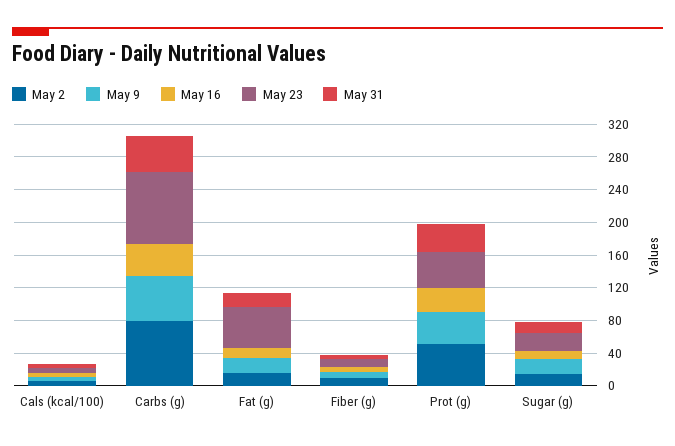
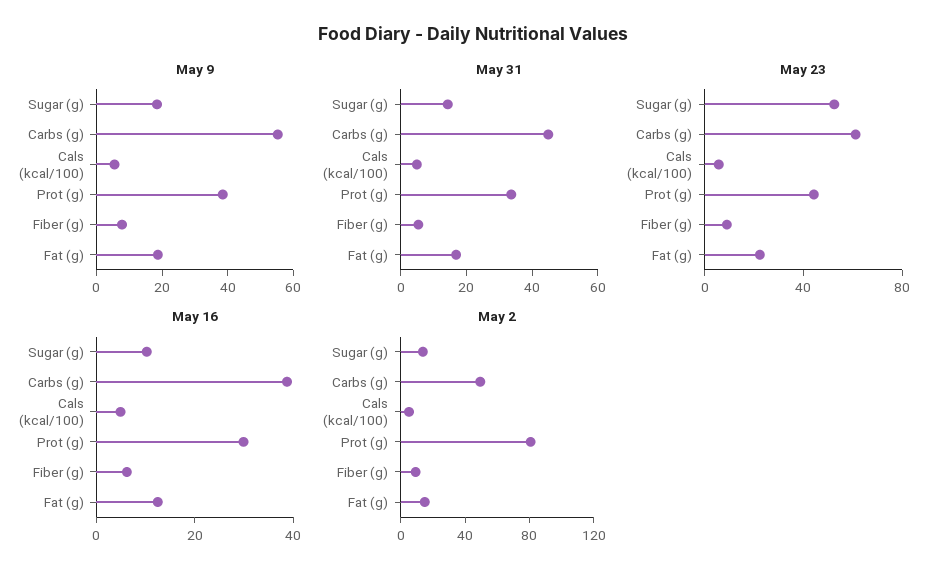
  {
    "May 2": {
      "Cals (kcal/100)": 10,
-     "Carbs (g)": 80,
+     "Carbs (g)": 50,
      "Fat (g)": 20,
      "Fiber (g)": 10,
-     "Prot (g)": 50,
+     "Prot (g)": 80,
      "Sugar (g)": 10
    },
    "May 9": {
      "Cals (kcal/100)": 5,
      "Carbs (g)": 55,
      "Fat (g)": 20,
      "Fiber (g)": 10,
      "Prot (g)": 40,
      "Sugar (g)": 20
    },
    "May 16": {
      "Cals (kcal/100)": 5,
      "Carbs (g)": 40,
      "Fat (g)": 10,
      "Fiber (g)": 5,
      "Prot (g)": 30,
      "Sugar (g)": 10
    },
    "May 23": {
      "Cals (kcal/100)": 10,
-     "Carbs (g)": 90,
+     "Carbs (g)": 60,
-     "Fat (g)": 50,
+     "Fat (g)": 20,
      "Fiber (g)": 10,
      "Prot (g)": 40,
-     "Sugar (g)": 20
+     "Sugar (g)": 50
    },
    "May 31": {
      "Cals (kcal/100)": 5,
      "Carbs (g)": 45,
      "Fat (g)": 15,
      "Fiber (g)": 5,
      "Prot (g)": 35,
      "Sugar (g)": 15
    }
  }

